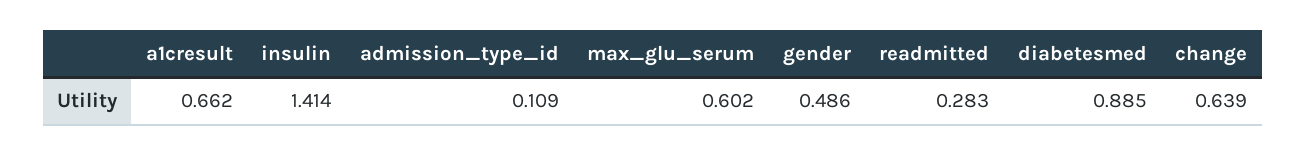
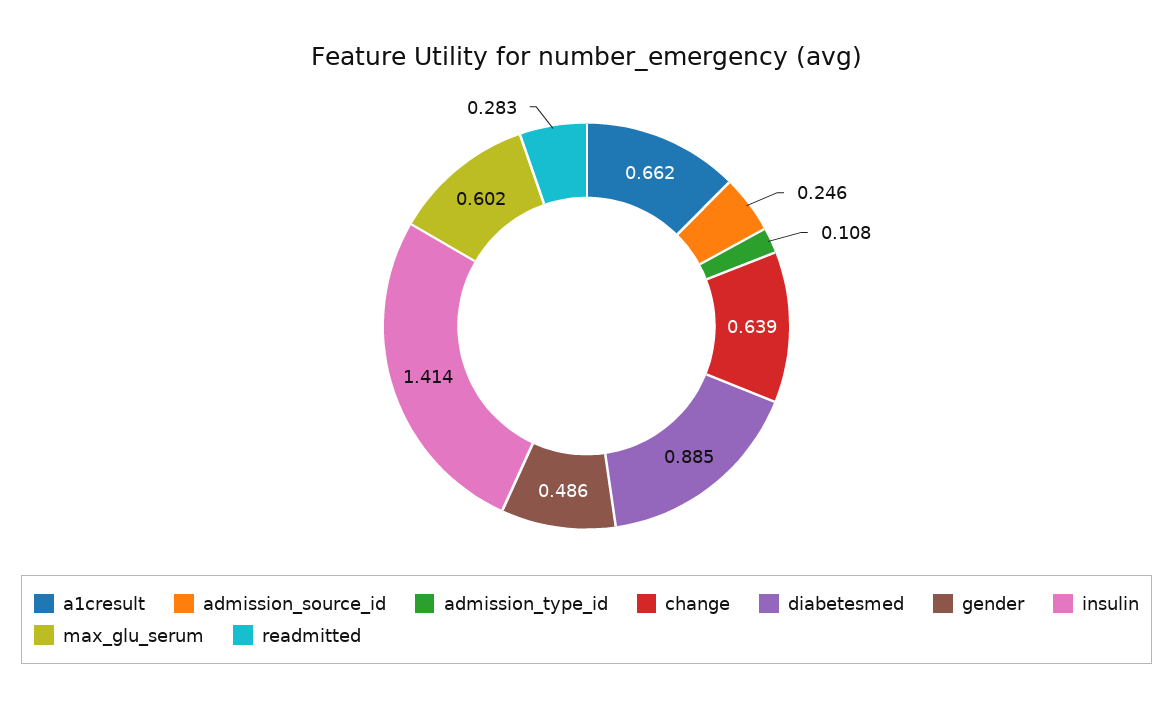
  {
    "a1cresult": 0.662,
    "insulin": 1.414,
-   "admission_type_id": 0.109,
+   "admission_type_id": 0.108,
    "max_glu_serum": 0.602,
    "gender": 0.486,
    "readmitted": 0.283,
    "diabetesmed": 0.885,
-   "change": 0.639
+   "change": 0.639,
+   "admission_source_id": 0.246
  }

